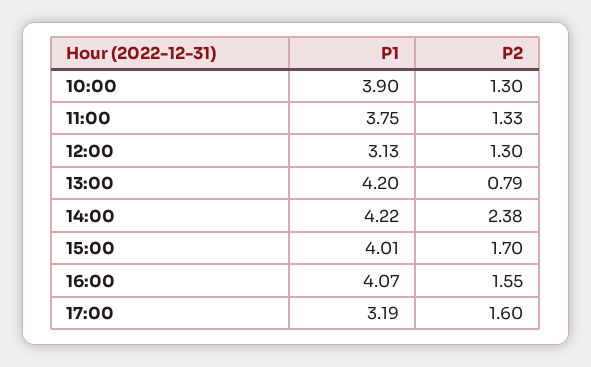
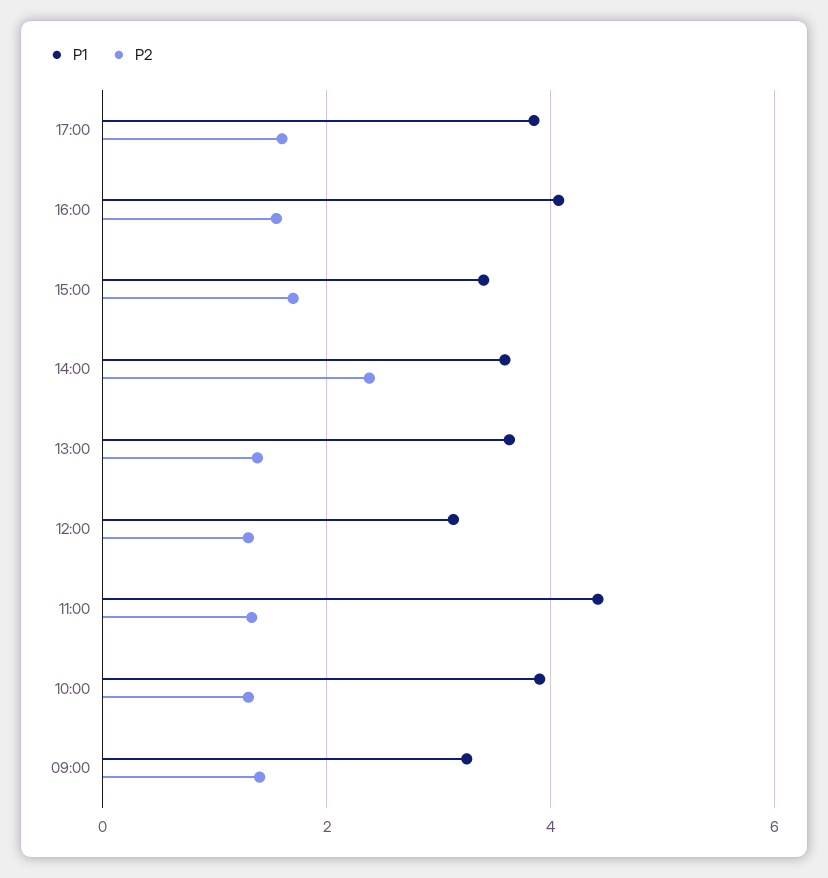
  {
    "P1": {
      "10:00": 3.9,
-     "11:00": 3.75,
+     "11:00": 4.4,
      "12:00": 3.13,
-     "13:00": 4.2,
+     "13:00": 3.6,
-     "14:00": 4.22,
+     "14:00": 3.6,
-     "15:00": 4.01,
+     "15:00": 3.4,
      "16:00": 4.07,
-     "17:00": 3.19
+     "17:00": 3.8,
+     "09:00": 3.2
    },
    "P2": {
      "10:00": 1.3,
      "11:00": 1.33,
      "12:00": 1.3,
-     "13:00": 0.79,
+     "13:00": 1.4,
      "14:00": 2.38,
      "15:00": 1.7,
      "16:00": 1.55,
-     "17:00": 1.6
+     "17:00": 1.6,
+     "09:00": 1.4
    }
  }

